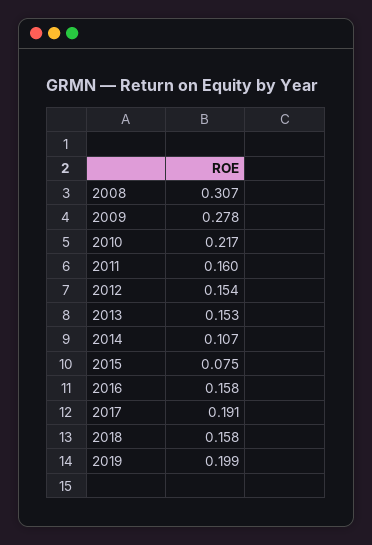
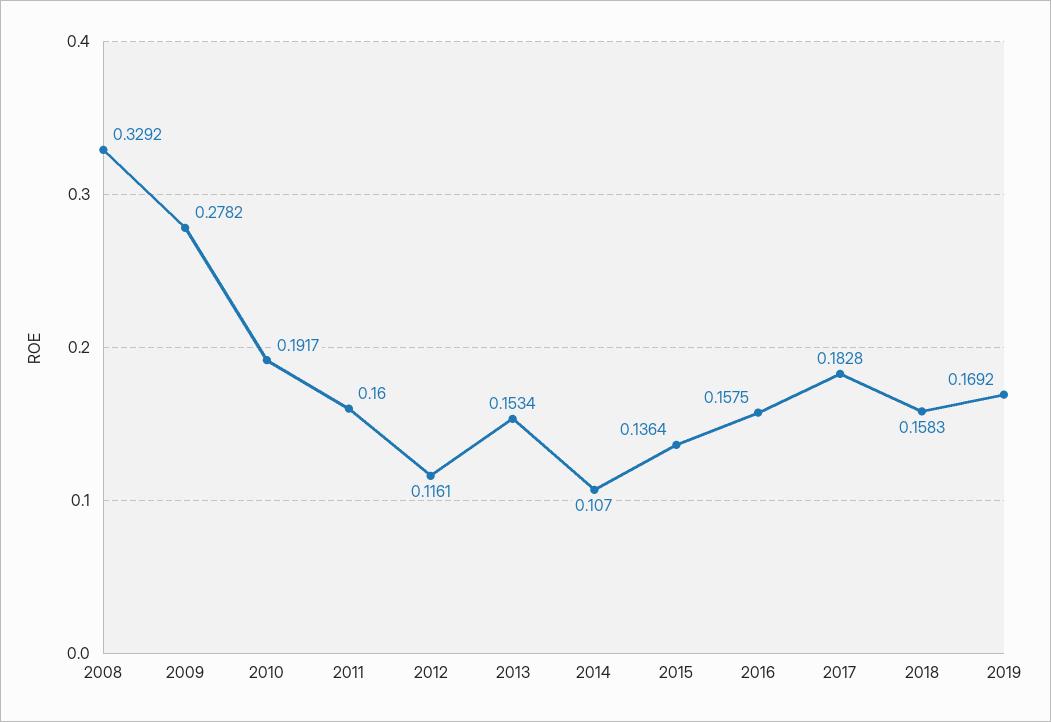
  {
-   "2008": 0.307,
+   "2008": 0.3292,
    "2009": 0.2782,
-   "2010": 0.217,
+   "2010": 0.1917,
    "2011": 0.16,
-   "2012": 0.154,
+   "2012": 0.1161,
    "2013": 0.1534,
    "2014": 0.107,
-   "2015": 0.075,
+   "2015": 0.1364,
    "2016": 0.1575,
-   "2017": 0.191,
+   "2017": 0.1828,
    "2018": 0.1583,
-   "2019": 0.199
+   "2019": 0.1692
  }

